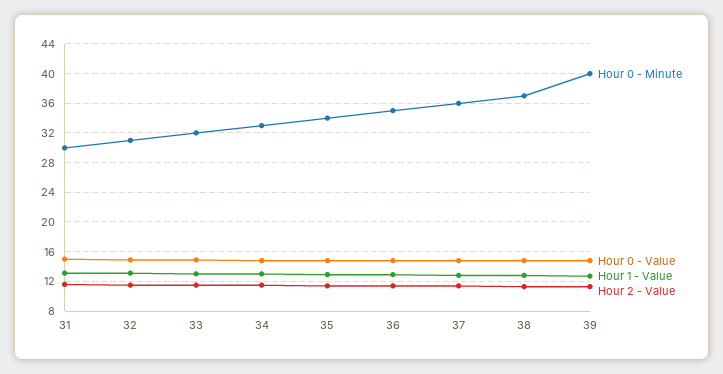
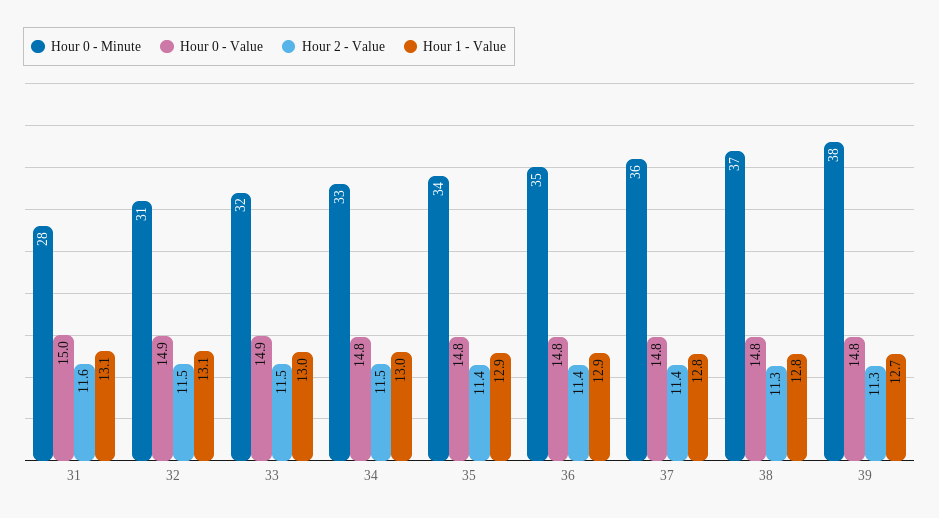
  {
    "Hour 0 - Minute": {
-     "31": 30,
+     "31": 28,
      "32": 31,
      "33": 32,
      "34": 33,
      "35": 34,
      "36": 35,
      "37": 36,
      "38": 37,
-     "39": 40
+     "39": 38
    },
    "Hour 0 - Value": {
      "31": 15,
      "32": 14.9,
      "33": 14.9,
      "34": 14.8,
      "35": 14.8,
      "36": 14.8,
      "37": 14.8,
      "38": 14.8,
      "39": 14.8
    },
    "Hour 1 - Value": {
      "31": 13.1,
      "32": 13.1,
      "33": 13,
      "34": 13,
      "35": 12.9,
      "36": 12.9,
      "37": 12.8,
      "38": 12.8,
      "39": 12.7
    },
    "Hour 2 - Value": {
      "31": 11.6,
      "32": 11.5,
      "33": 11.5,
      "34": 11.5,
      "35": 11.4,
      "36": 11.4,
      "37": 11.4,
      "38": 11.3,
      "39": 11.3
    }
  }

